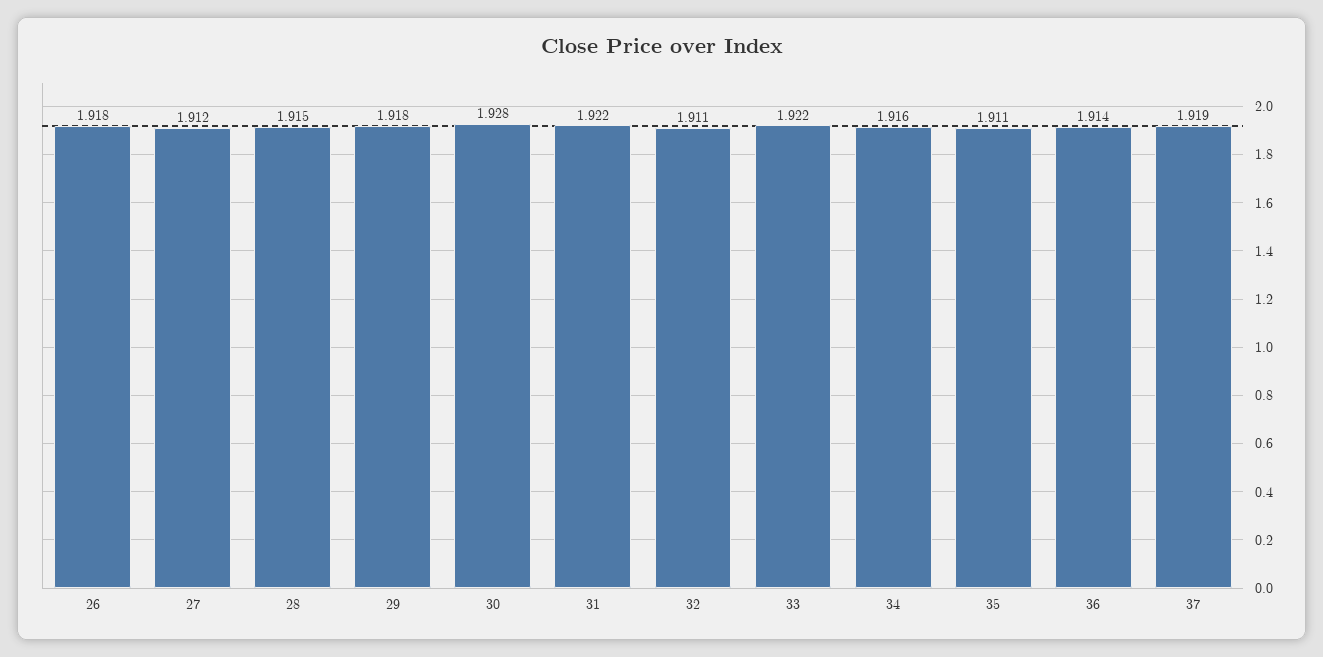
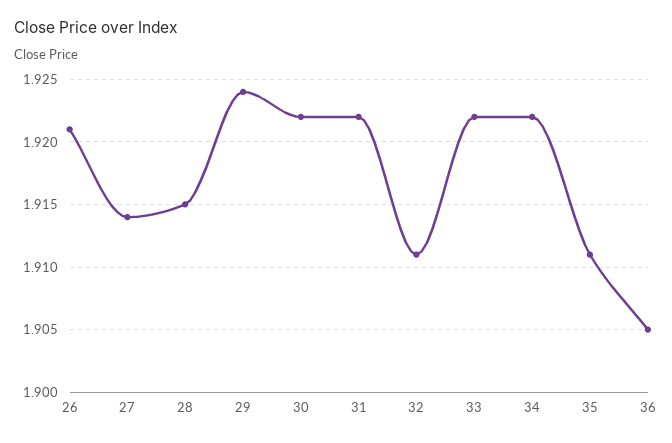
  {
-   "26": 1.918,
+   "26": 1.921,
-   "27": 1.912,
+   "27": 1.914,
    "28": 1.915,
-   "29": 1.918,
+   "29": 1.924,
-   "30": 1.928,
+   "30": 1.922,
    "31": 1.922,
    "32": 1.911,
    "33": 1.922,
-   "34": 1.916,
+   "34": 1.922,
    "35": 1.911,
-   "36": 1.914,
+   "36": 1.905
-   "37": 1.919
  }

